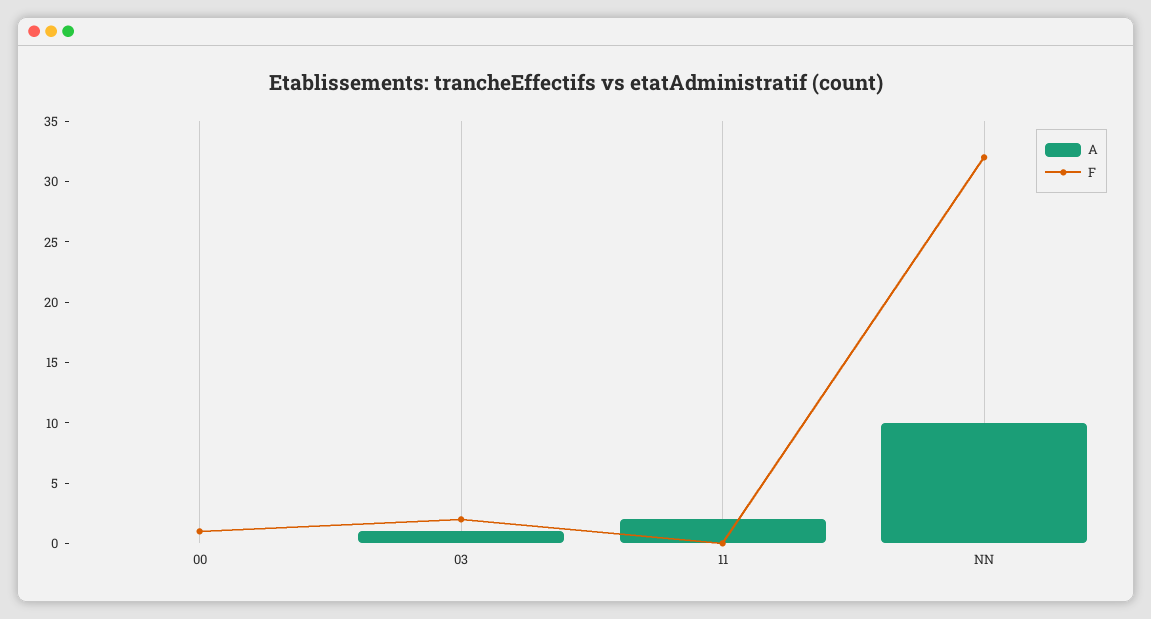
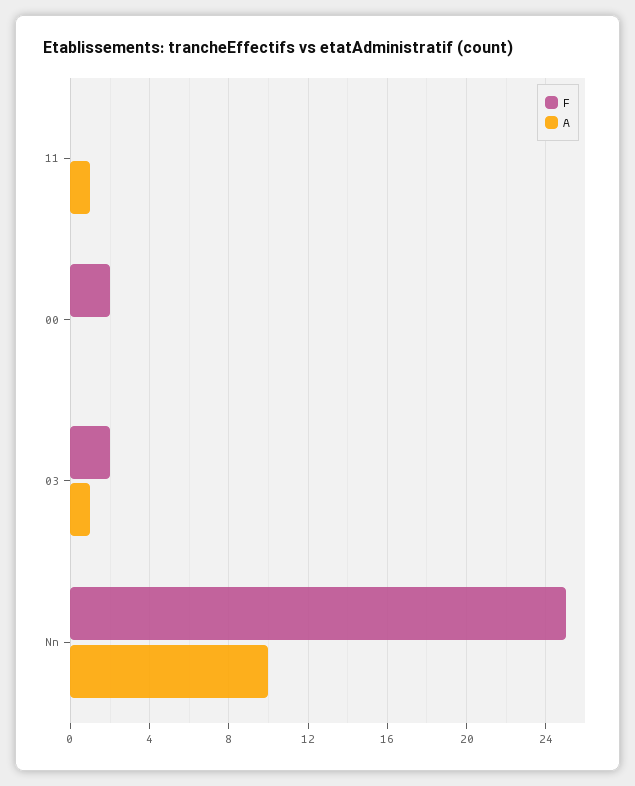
  {
    "A": {
      "00": 0,
      "03": 1,
-     "11": 2,
+     "11": 1,
      "NN": 10
    },
    "F": {
-     "00": 1,
+     "00": 2,
      "03": 2,
      "11": 0,
-     "NN": 32
+     "NN": 25
    }
  }

